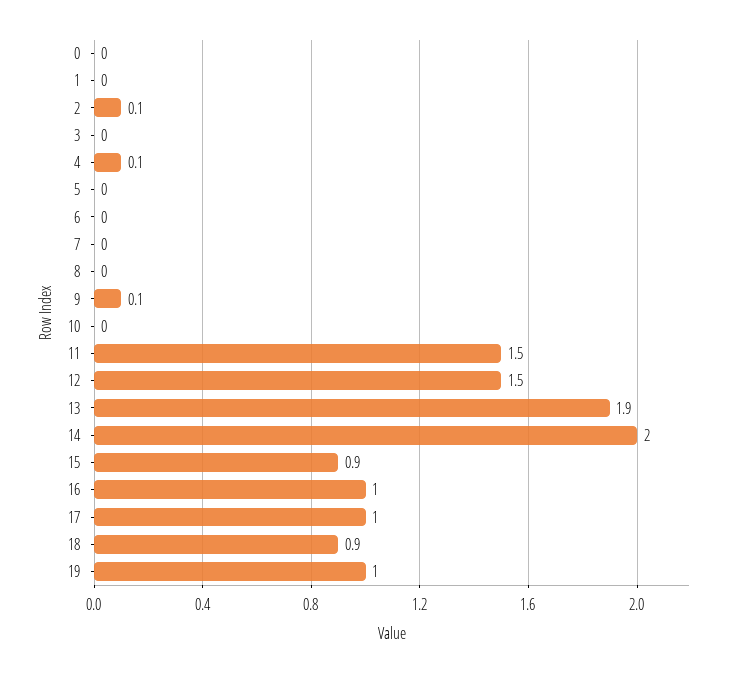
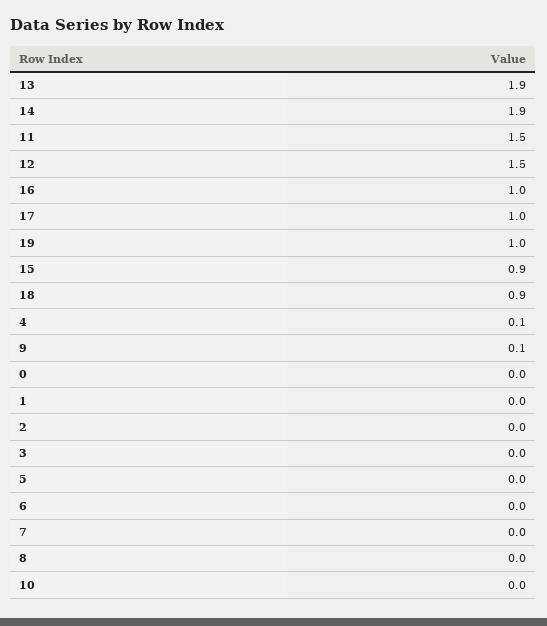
  {
    "0": 0,
    "1": 0,
-   "2": 0.1,
+   "2": 0,
    "3": 0,
    "4": 0.1,
    "5": 0,
    "6": 0,
    "7": 0,
    "8": 0,
    "9": 0.1,
    "10": 0,
    "11": 1.5,
    "12": 1.5,
    "13": 1.9,
-   "14": 2,
+   "14": 1.9,
    "15": 0.9,
    "16": 1,
    "17": 1,
    "18": 0.9,
    "19": 1
  }

